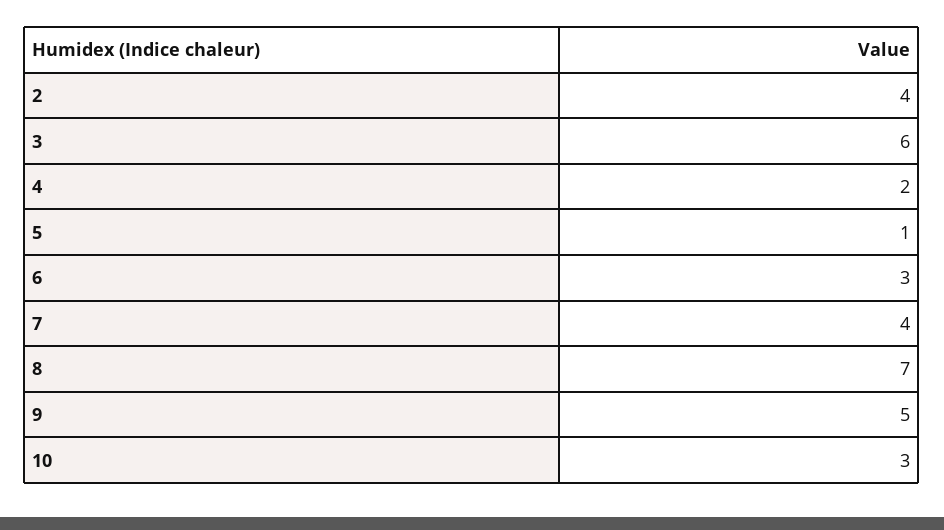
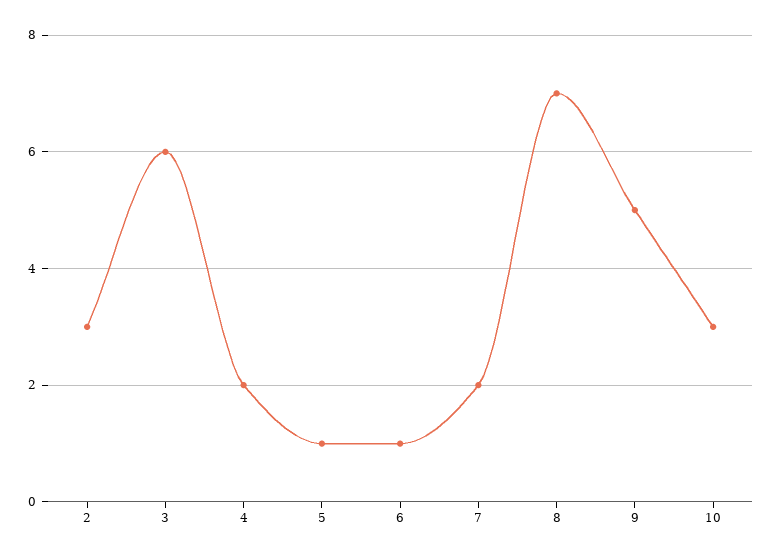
  {
-   "2": 4,
+   "2": 3,
    "3": 6,
    "4": 2,
    "5": 1,
-   "6": 3,
+   "6": 1,
-   "7": 4,
+   "7": 2,
    "8": 7,
    "9": 5,
    "10": 3
  }

